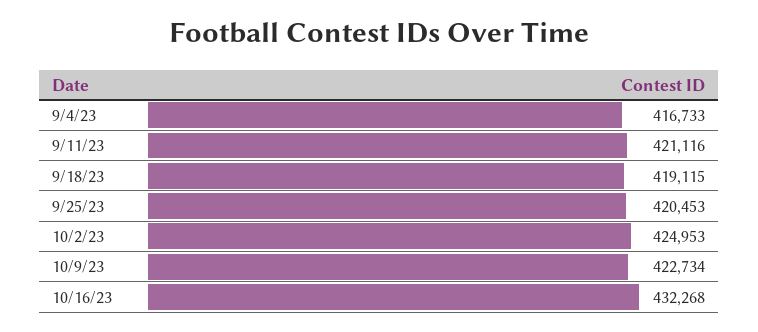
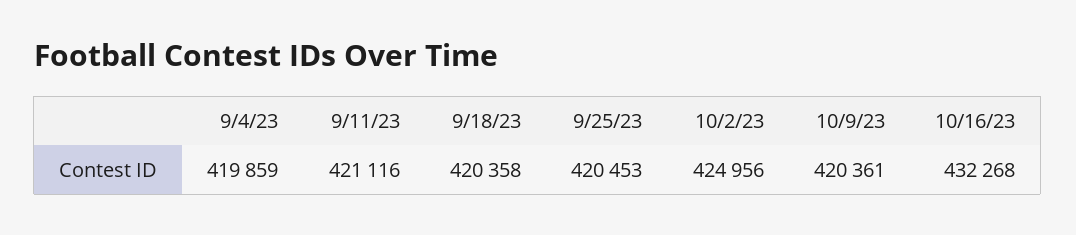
  {
-   "9/4/23": 416733,
+   "9/4/23": 419859,
    "9/11/23": 421116,
-   "9/18/23": 419115,
+   "9/18/23": 420358,
    "9/25/23": 420453,
-   "10/2/23": 424953,
+   "10/2/23": 424956,
-   "10/9/23": 422734,
+   "10/9/23": 420361,
    "10/16/23": 432268
  }

